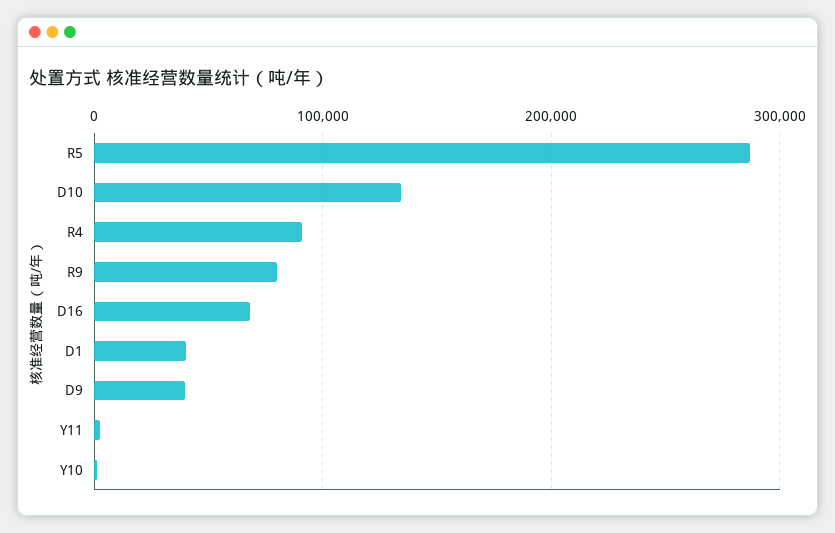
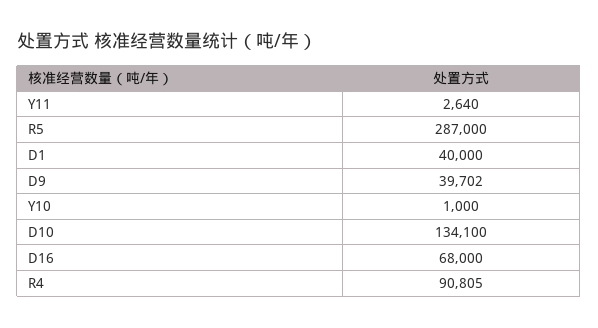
  {
    "R5": 287000,
    "D10": 134100,
    "R4": 90805,
-   "R9": 80000,
    "D16": 68000,
    "D1": 40000,
    "D9": 39702,
    "Y11": 2640,
    "Y10": 1000
  }

